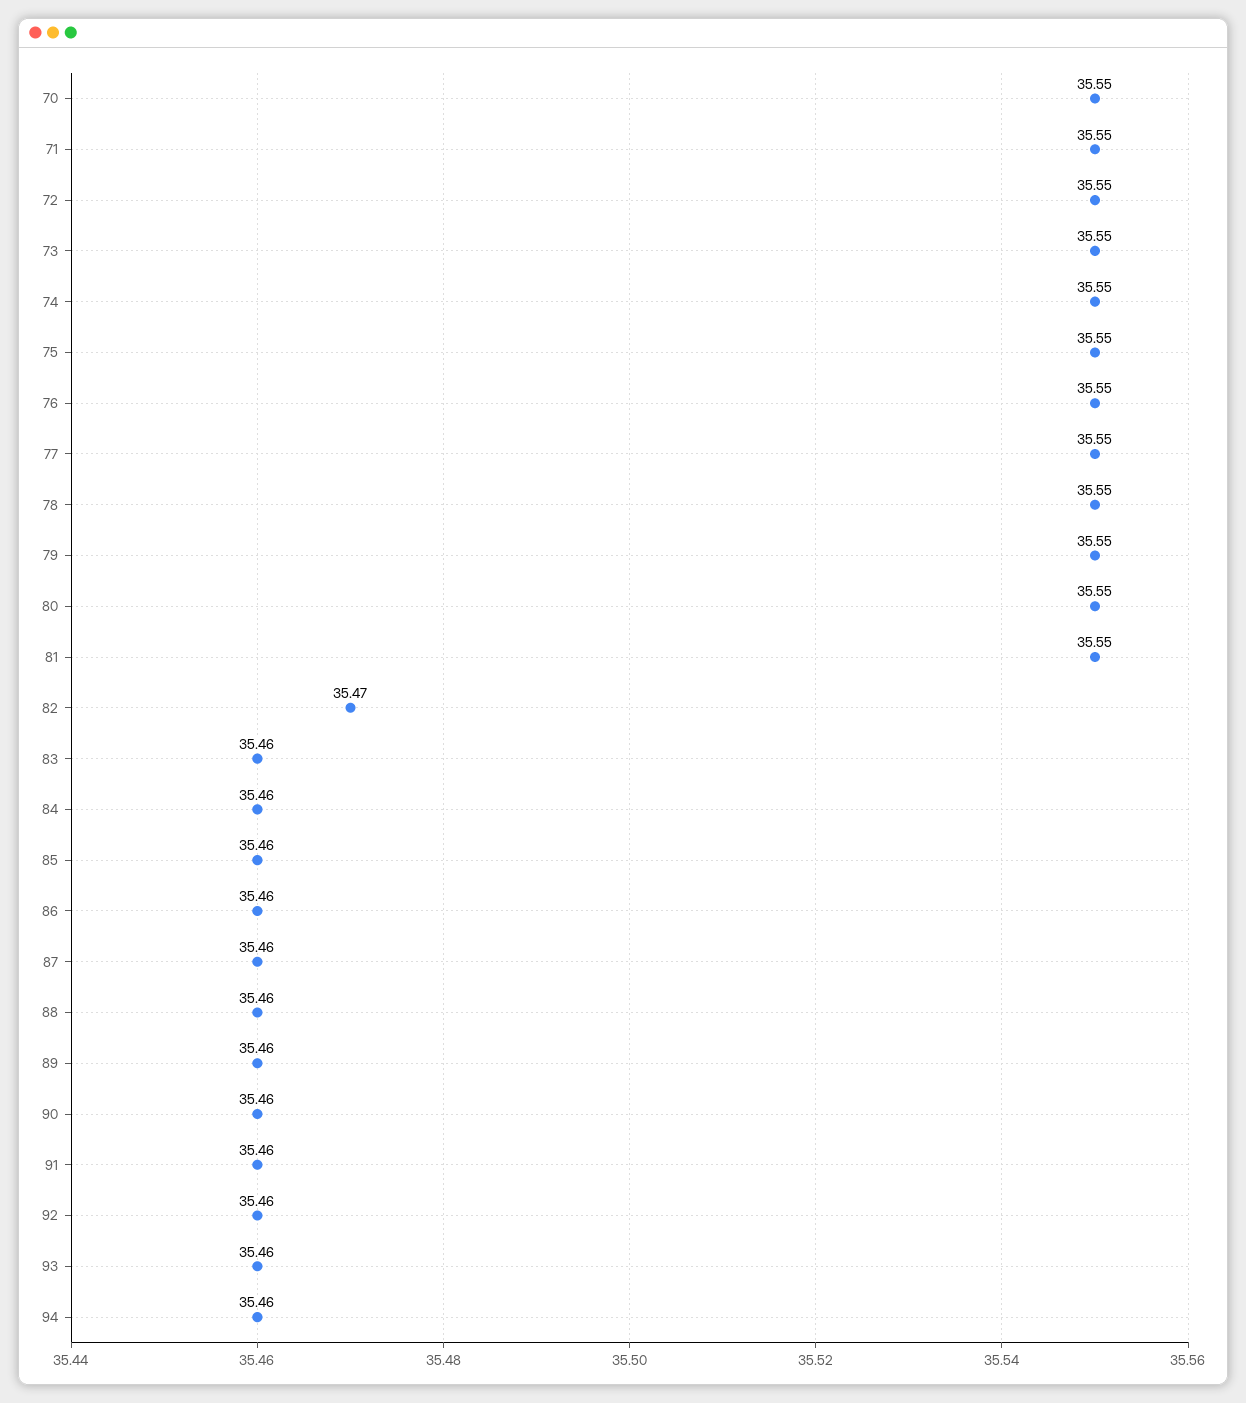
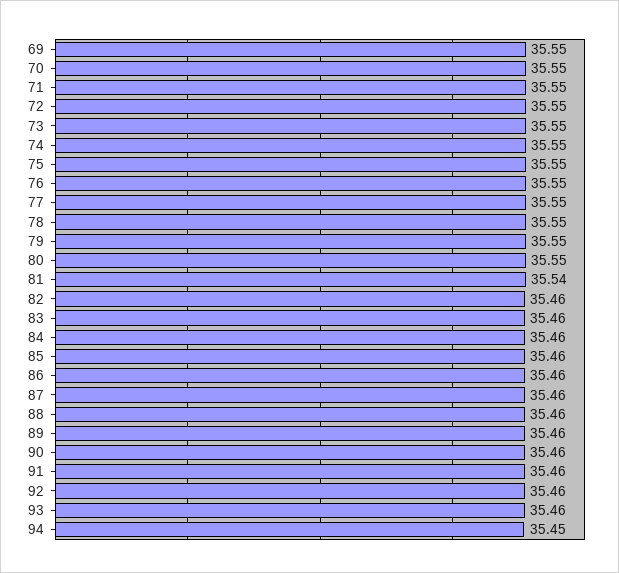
  {
    "70": 35.55,
    "71": 35.55,
    "72": 35.55,
    "73": 35.55,
    "74": 35.55,
    "75": 35.55,
    "76": 35.55,
    "77": 35.55,
    "78": 35.55,
    "79": 35.55,
    "80": 35.55,
-   "81": 35.55,
+   "81": 35.54,
-   "82": 35.47,
+   "82": 35.46,
    "83": 35.46,
    "84": 35.46,
    "85": 35.46,
    "86": 35.46,
    "87": 35.46,
    "88": 35.46,
    "89": 35.46,
    "90": 35.46,
    "91": 35.46,
    "92": 35.46,
    "93": 35.46,
-   "94": 35.46
+   "94": 35.45,
+   "69": 35.55
  }

